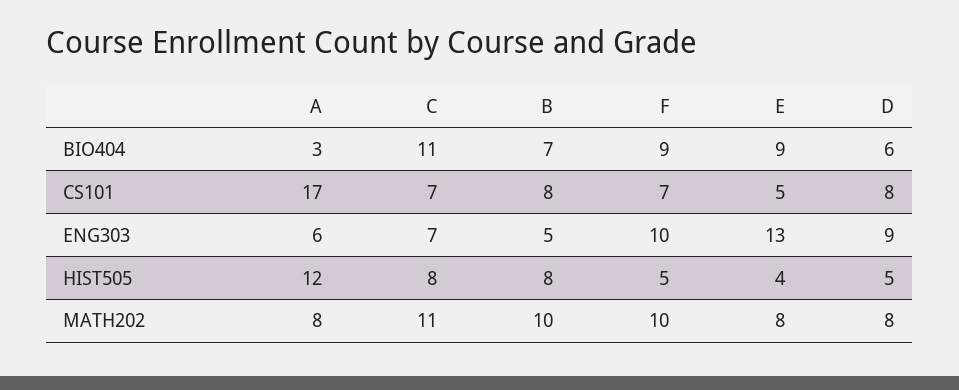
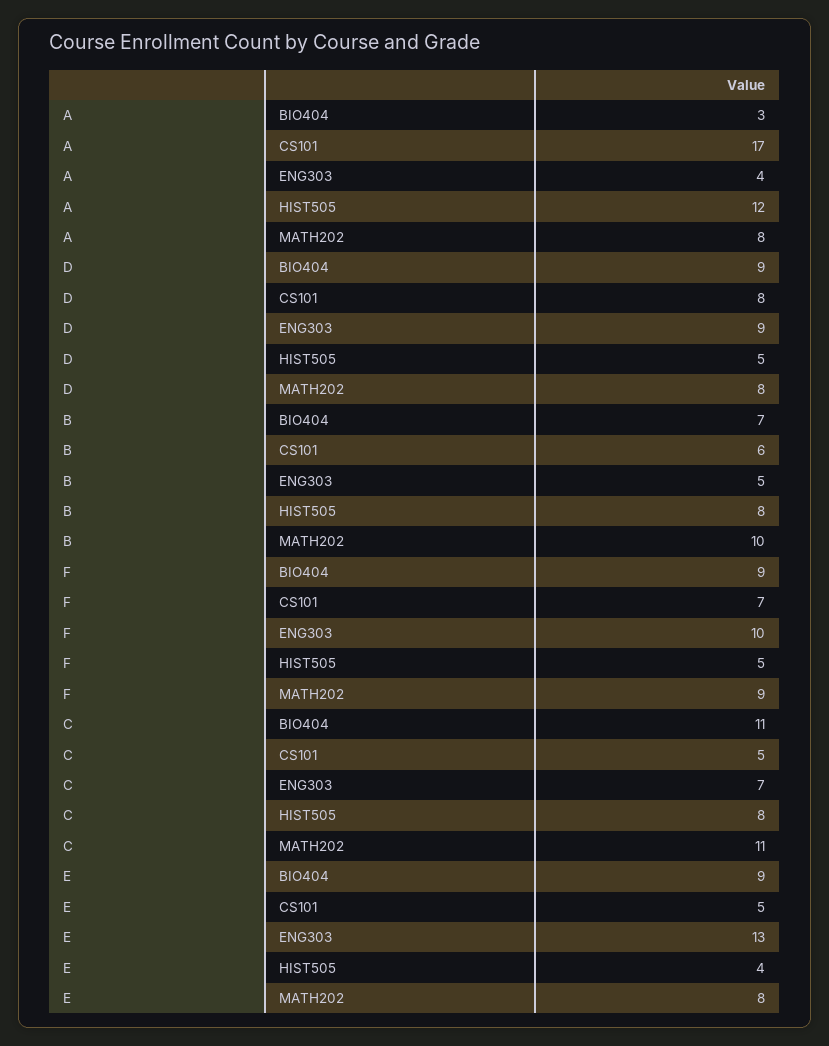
  {
    "A": {
      "BIO404": 3,
      "CS101": 17,
-     "ENG303": 6,
+     "ENG303": 4,
      "HIST505": 12,
      "MATH202": 8
    },
    "C": {
      "BIO404": 11,
-     "CS101": 7,
+     "CS101": 5,
      "ENG303": 7,
      "HIST505": 8,
      "MATH202": 11
    },
    "B": {
      "BIO404": 7,
-     "CS101": 8,
+     "CS101": 6,
      "ENG303": 5,
      "HIST505": 8,
      "MATH202": 10
    },
    "F": {
      "BIO404": 9,
      "CS101": 7,
      "ENG303": 10,
      "HIST505": 5,
-     "MATH202": 10
+     "MATH202": 9
    },
    "E": {
      "BIO404": 9,
      "CS101": 5,
      "ENG303": 13,
      "HIST505": 4,
      "MATH202": 8
    },
    "D": {
-     "BIO404": 6,
+     "BIO404": 9,
      "CS101": 8,
      "ENG303": 9,
      "HIST505": 5,
      "MATH202": 8
    }
  }

